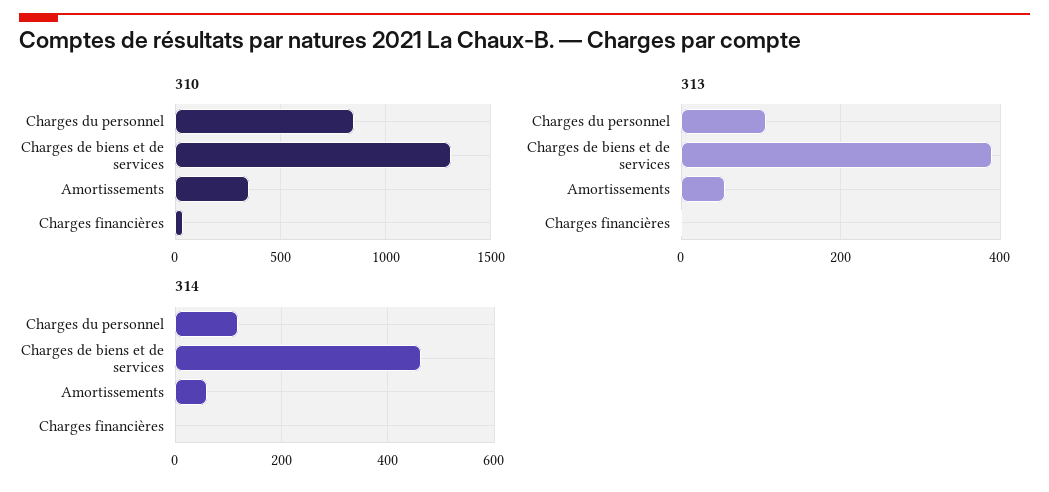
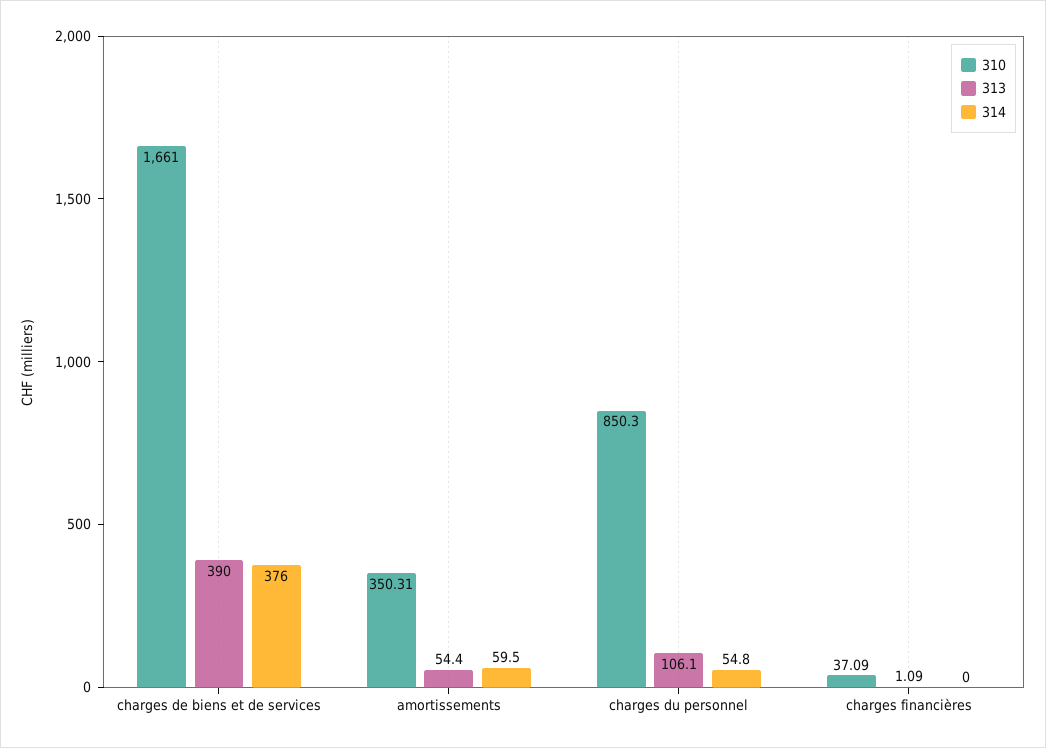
  {
    "310": {
      "Charges du personnel": 850.3,
-     "Charges de biens et de services": 1300,
+     "Charges de biens et de services": 1661,
      "Amortissements": 350.31,
      "Charges financières": 37.09
    },
    "313": {
      "Charges du personnel": 106.1,
      "Charges de biens et de services": 390,
      "Amortissements": 54.4,
      "Charges financières": 1.09
    },
    "314": {
-     "Charges du personnel": 120,
+     "Charges du personnel": 54.8,
-     "Charges de biens et de services": 460,
+     "Charges de biens et de services": 376,
      "Amortissements": 59.5,
      "Charges financières": 0
    }
  }

